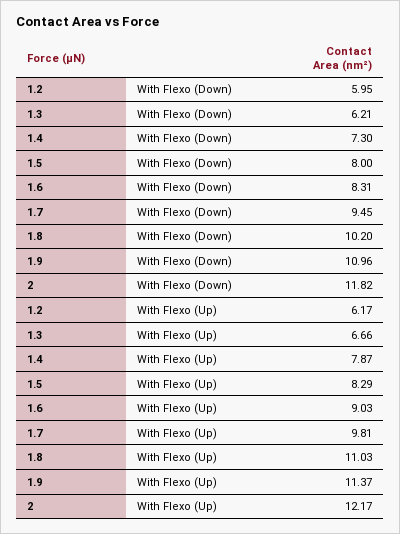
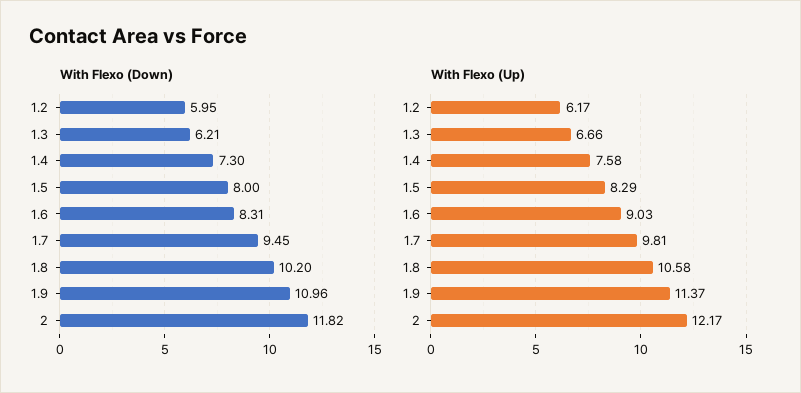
  {
    "With Flexo (Down)": {
      "1.2": 5.95,
      "1.3": 6.21,
      "1.4": 7.3,
      "1.5": 8,
      "1.6": 8.31,
      "1.7": 9.45,
      "1.8": 10.2,
      "1.9": 10.96,
      "2": 11.82
    },
    "With Flexo (Up)": {
      "1.2": 6.17,
      "1.3": 6.66,
-     "1.4": 7.87,
+     "1.4": 7.58,
      "1.5": 8.29,
      "1.6": 9.03,
      "1.7": 9.81,
-     "1.8": 11.03,
+     "1.8": 10.58,
      "1.9": 11.37,
      "2": 12.17
    }
  }

